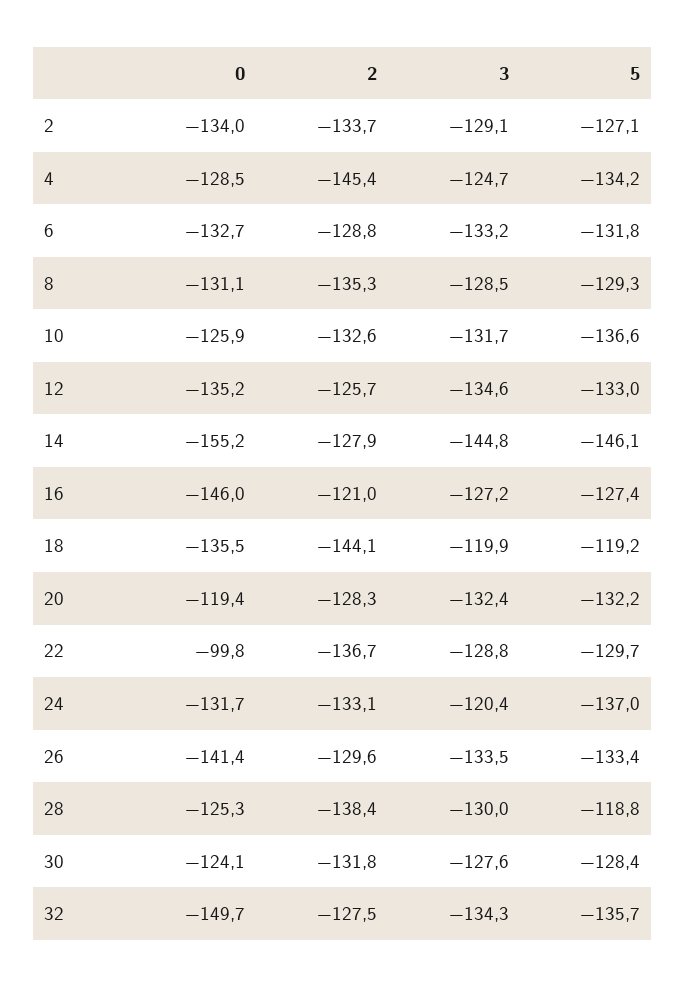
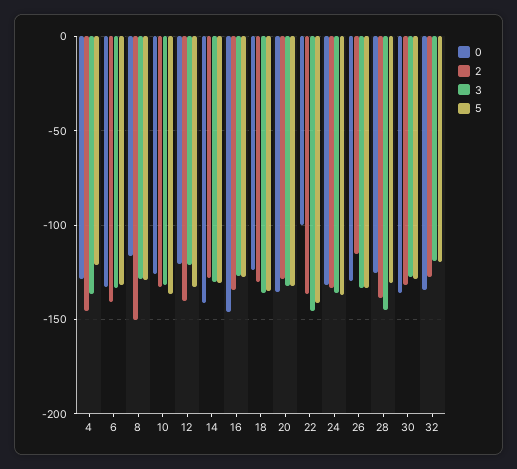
  {
    "0": {
-     "2": -134,
      "4": -128.5,
      "6": -132.7,
-     "8": -131.1,
+     "8": -115,
      "10": -125.9,
-     "12": -135.2,
+     "12": -120,
-     "14": -155.2,
+     "14": -140,
      "16": -146,
-     "18": -135.5,
+     "18": -125,
-     "20": -119.4,
+     "20": -135,
      "22": -99.8,
      "24": -131.7,
-     "26": -141.4,
+     "26": -130,
      "28": -125.3,
-     "30": -124.1,
+     "30": -135,
-     "32": -149.7
+     "32": -135
    },
    "2": {
-     "2": -133.7,
      "4": -145.4,
-     "6": -128.8,
+     "6": -140,
-     "8": -135.3,
+     "8": -150,
      "10": -132.6,
-     "12": -125.7,
+     "12": -140,
      "14": -127.9,
-     "16": -121,
+     "16": -135,
-     "18": -144.1,
+     "18": -130,
      "20": -128.3,
      "22": -136.7,
      "24": -133.1,
-     "26": -129.6,
+     "26": -115,
      "28": -138.4,
      "30": -131.8,
      "32": -127.5
    },
    "3": {
-     "2": -129.1,
-     "4": -124.7,
+     "4": -135,
      "6": -133.2,
      "8": -128.5,
      "10": -131.7,
-     "12": -134.6,
+     "12": -120,
-     "14": -144.8,
+     "14": -130,
      "16": -127.2,
-     "18": -119.9,
+     "18": -135,
      "20": -132.4,
-     "22": -128.8,
+     "22": -145,
-     "24": -120.4,
+     "24": -135,
      "26": -133.5,
-     "28": -130,
+     "28": -145,
      "30": -127.6,
-     "32": -134.3
+     "32": -120
    },
    "5": {
-     "2": -127.1,
-     "4": -134.2,
+     "4": -120,
      "6": -131.8,
      "8": -129.3,
      "10": -136.6,
      "12": -133,
-     "14": -146.1,
+     "14": -130,
      "16": -127.4,
-     "18": -119.2,
+     "18": -135,
      "20": -132.2,
-     "22": -129.7,
+     "22": -140,
      "24": -137,
      "26": -133.4,
-     "28": -118.8,
+     "28": -130,
      "30": -128.4,
-     "32": -135.7
+     "32": -120
    }
  }

